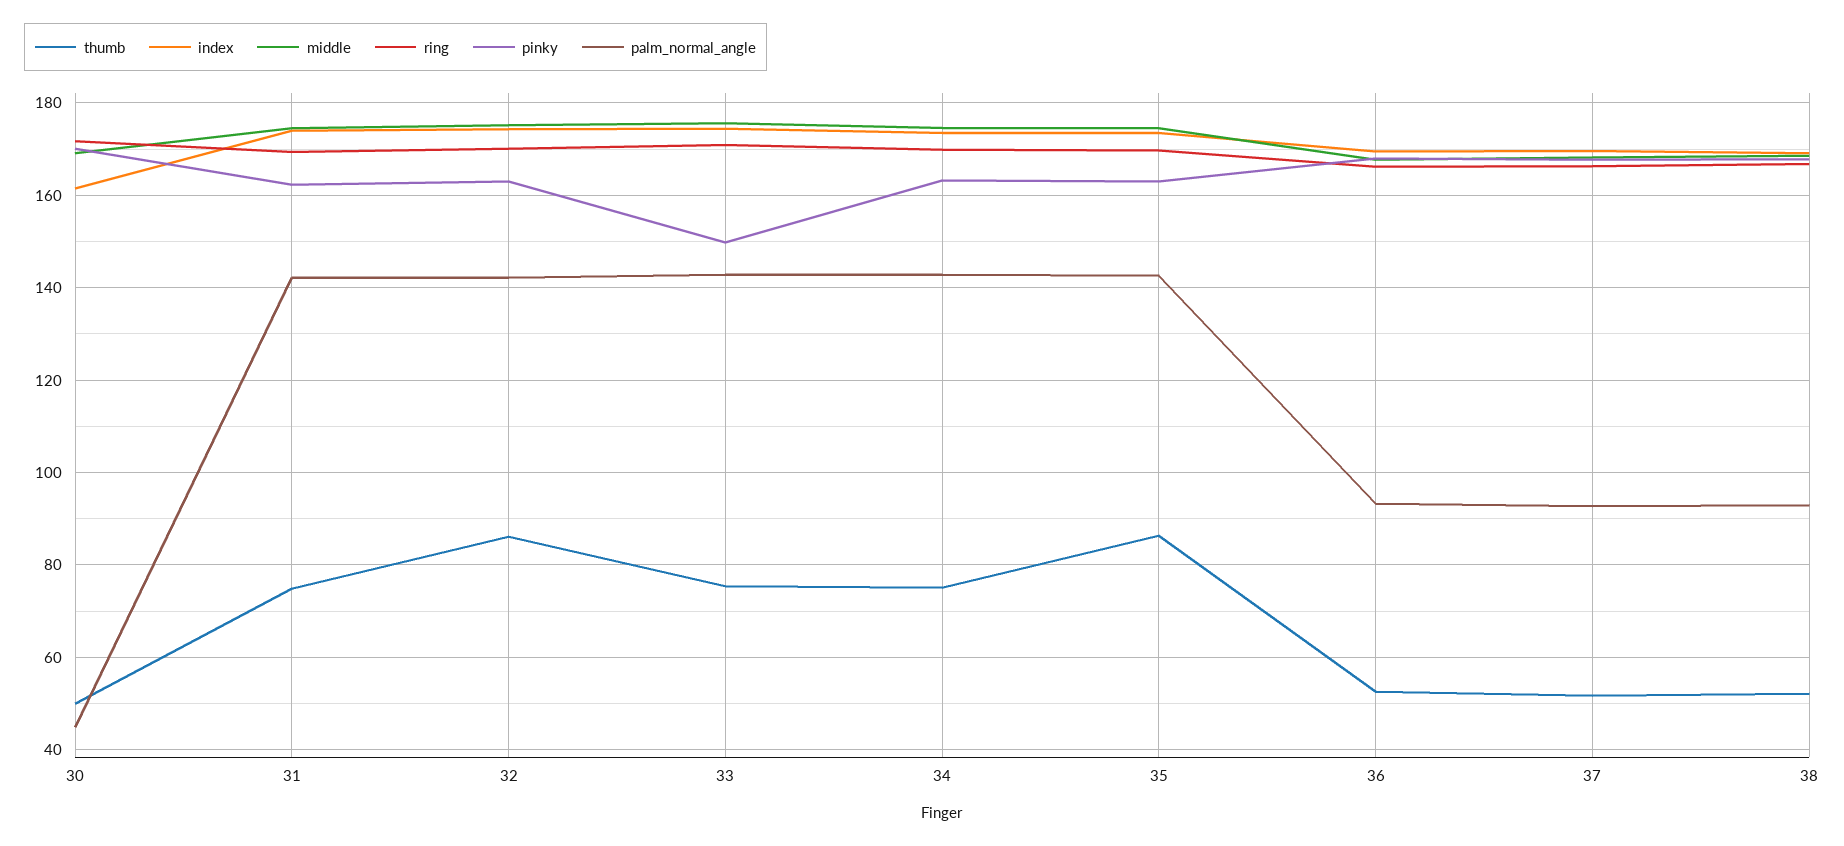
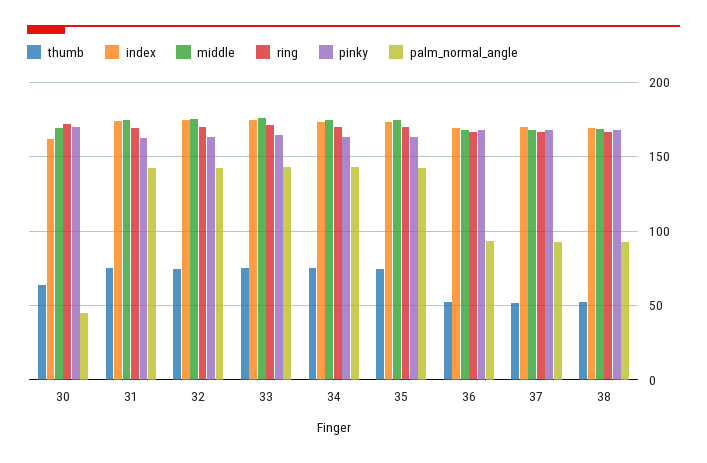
  {
    "thumb": {
-     "30": 50,
+     "30": 65,
      "31": 74,
-     "32": 86,
+     "32": 75,
      "33": 76,
      "34": 76,
-     "35": 86,
+     "35": 75,
      "36": 52,
      "37": 52,
      "38": 52
    },
    "index": {
      "30": 162,
      "31": 174,
      "32": 174,
      "33": 174,
      "34": 174,
      "35": 174,
      "36": 170,
      "37": 170,
      "38": 170
    },
    "middle": {
      "30": 170,
      "31": 174,
      "32": 176,
      "33": 176,
      "34": 174,
      "35": 174,
      "36": 168,
      "37": 168,
      "38": 168
    },
    "ring": {
      "30": 172,
      "31": 170,
      "32": 170,
      "33": 170,
      "34": 170,
      "35": 170,
      "36": 166,
      "37": 166,
      "38": 166
    },
    "pinky": {
      "30": 170,
      "31": 162,
      "32": 164,
-     "33": 150,
+     "33": 165,
      "34": 164,
      "35": 164,
      "36": 168,
      "37": 168,
      "38": 168
    },
    "palm_normal_angle": {
      "30": 44,
      "31": 142,
      "32": 142,
      "33": 142,
      "34": 142,
      "35": 142,
      "36": 94,
      "37": 92,
      "38": 92
    }
  }

